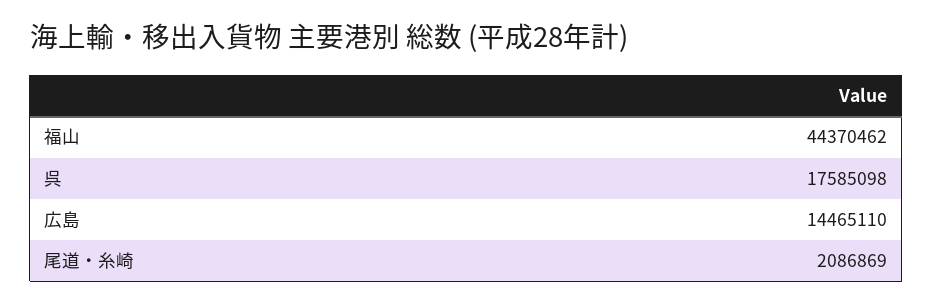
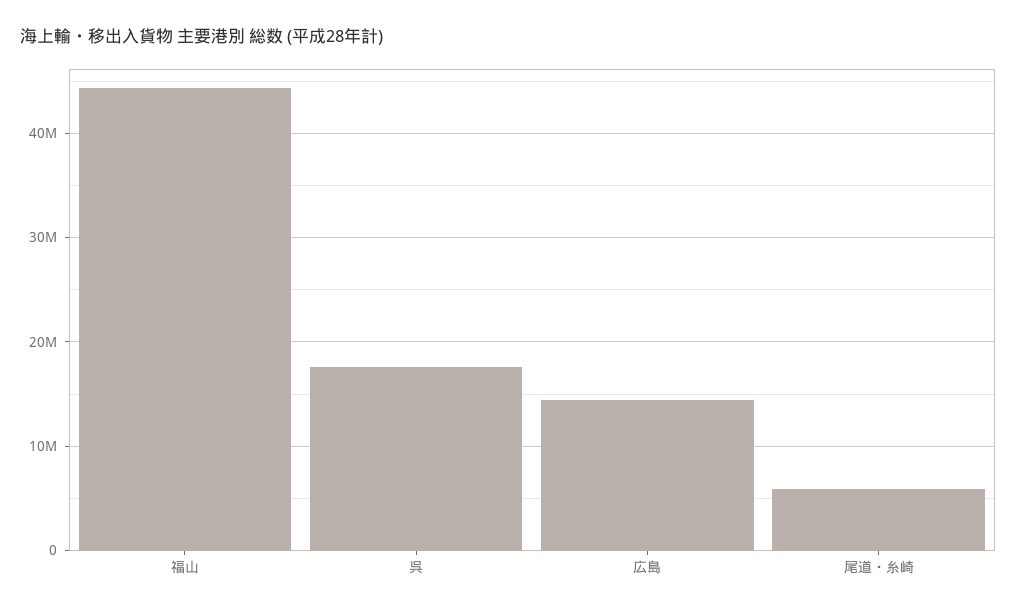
  {
    "福山": 44370462,
    "呉": 17585098,
    "広島": 14465110,
-   "尾道・糸崎": 2086869
+   "尾道・糸崎": 6000000
  }

